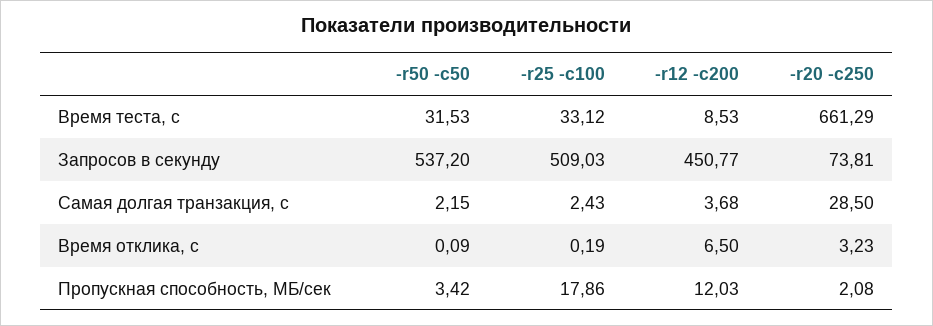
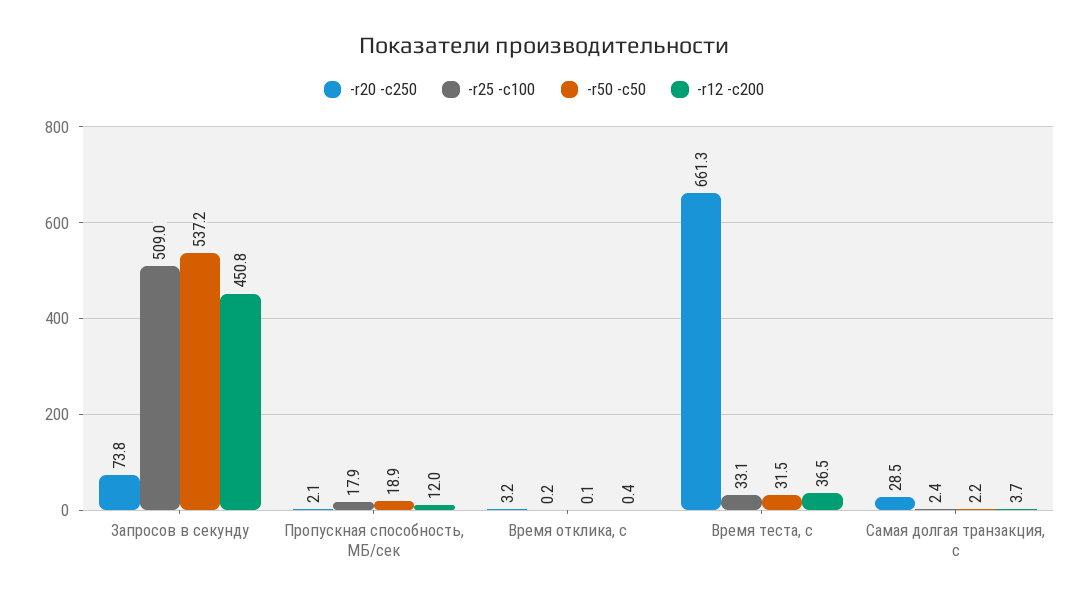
  {
    "-r50 -c50": {
      "Время теста, с": 31.53,
      "Запросов в секунду": 537.2,
      "Самая долгая транзакция, с": 2.15,
      "Время отклика, с": 0.09,
-     "Пропускная способность, МБ/сек": 3.42
+     "Пропускная способность, МБ/сек": 18.9
    },
    "-r25 -c100": {
      "Время теста, с": 33.12,
      "Запросов в секунду": 509.03,
      "Самая долгая транзакция, с": 2.43,
      "Время отклика, с": 0.19,
      "Пропускная способность, МБ/сек": 17.86
    },
    "-r12 -c200": {
-     "Время теста, с": 8.53,
+     "Время теста, с": 36.5,
      "Запросов в секунду": 450.77,
      "Самая долгая транзакция, с": 3.68,
-     "Время отклика, с": 6.5,
+     "Время отклика, с": 0.4,
      "Пропускная способность, МБ/сек": 12.03
    },
    "-r20 -c250": {
      "Время теста, с": 661.29,
      "Запросов в секунду": 73.81,
      "Самая долгая транзакция, с": 28.5,
      "Время отклика, с": 3.23,
      "Пропускная способность, МБ/сек": 2.08
    }
  }

